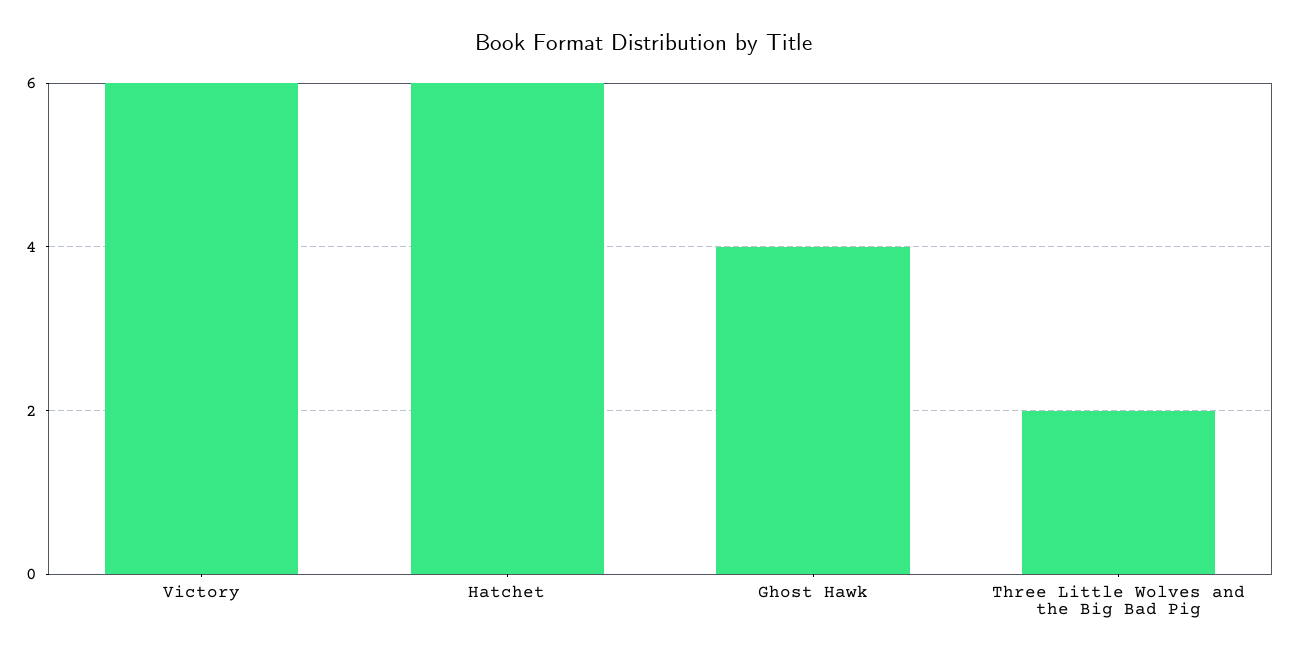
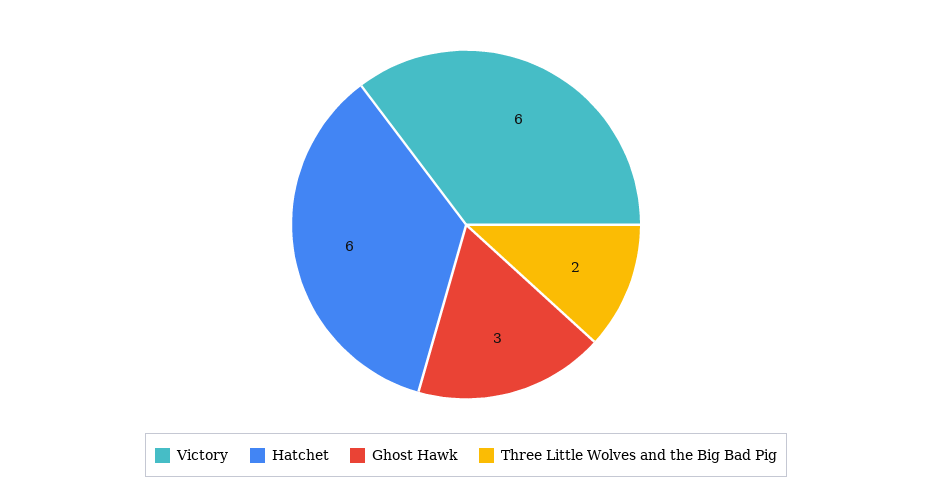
  {
    "Victory": 6,
    "Hatchet": 6,
-   "Ghost Hawk": 4,
+   "Ghost Hawk": 3,
    "Three Little Wolves and the Big Bad Pig": 2
  }

